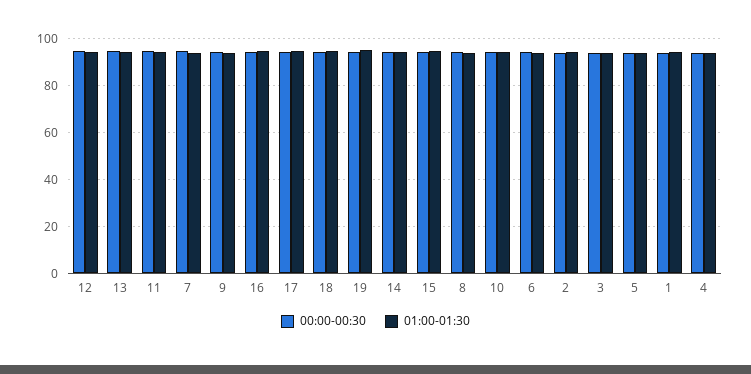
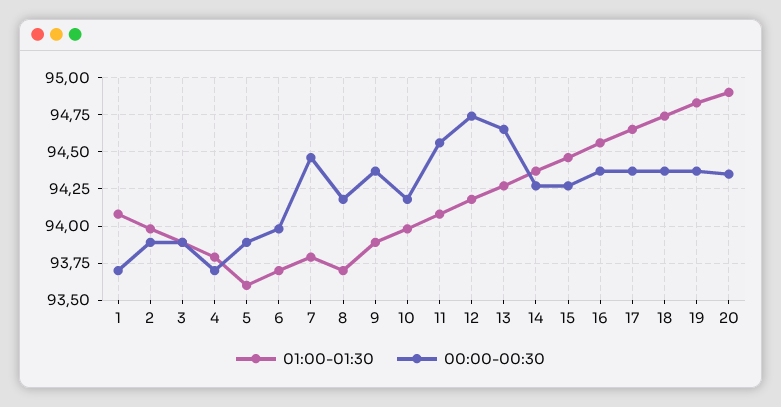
  {
    "00:00-00:30": {
      "12": 94.75,
      "13": 94.65,
      "11": 94.55,
      "7": 94.45,
      "9": 94.35,
      "16": 94.35,
      "17": 94.35,
      "18": 94.35,
      "19": 94.35,
      "14": 94.25,
      "15": 94.25,
      "8": 94.2,
      "10": 94.2,
      "6": 94,
      "2": 93.9,
      "3": 93.9,
      "5": 93.9,
      "1": 93.7,
-     "4": 93.7
+     "4": 93.7,
+     "20": 94.35
    },
    "01:00-01:30": {
      "12": 94.2,
      "13": 94.25,
      "11": 94.1,
      "7": 93.8,
      "9": 93.9,
      "16": 94.55,
      "17": 94.65,
      "18": 94.75,
      "19": 94.85,
      "14": 94.35,
      "15": 94.45,
      "8": 93.7,
      "10": 94,
      "6": 93.7,
      "2": 94,
      "3": 93.9,
      "5": 93.6,
      "1": 94.1,
-     "4": 93.8
+     "4": 93.8,
+     "20": 94.9
    }
  }

